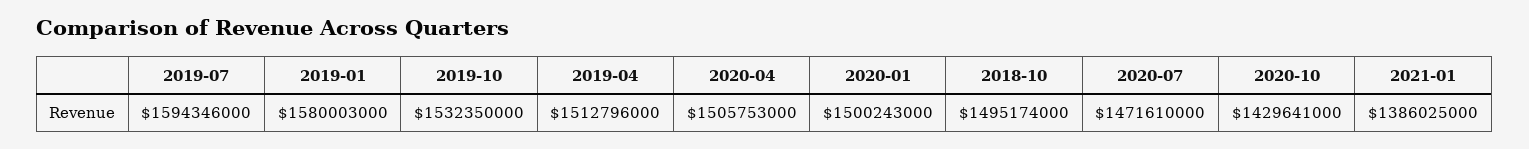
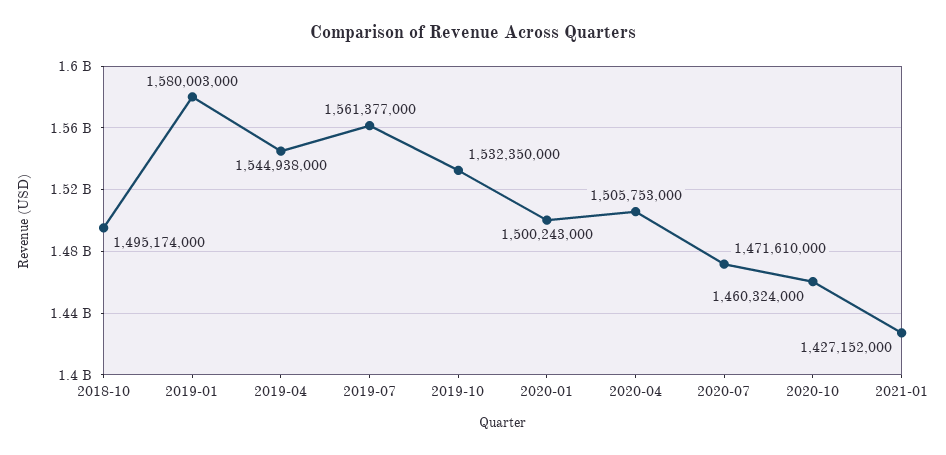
  {
-   "2019-07": 1594346000,
+   "2019-07": 1561377000,
    "2019-01": 1580003000,
    "2019-10": 1532350000,
-   "2019-04": 1512796000,
+   "2019-04": 1544938000,
    "2020-04": 1505753000,
    "2020-01": 1500243000,
    "2018-10": 1495174000,
    "2020-07": 1471610000,
-   "2020-10": 1429641000,
+   "2020-10": 1460324000,
-   "2021-01": 1386025000
+   "2021-01": 1427152000
  }

